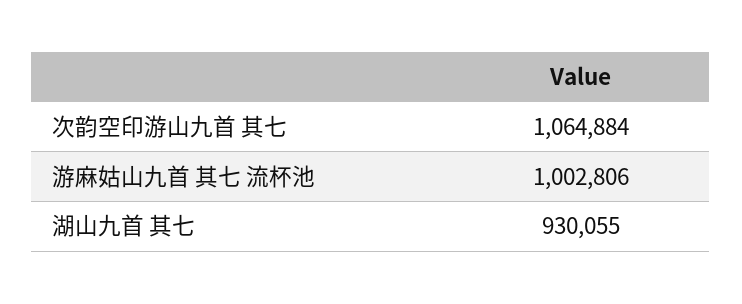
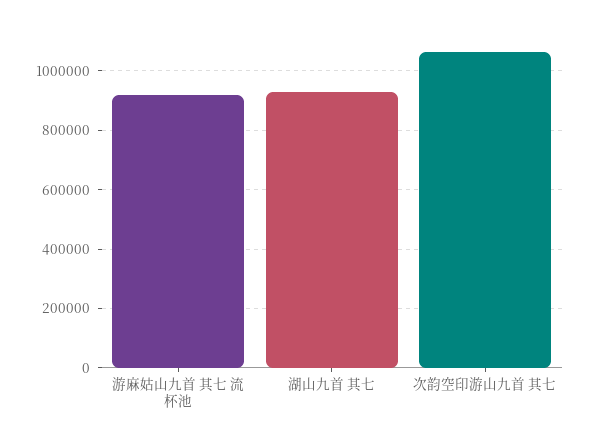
  {
    "次韵空印游山九首 其七": 1064884,
-   "游麻姑山九首 其七 流杯池": 1002806,
+   "游麻姑山九首 其七 流杯池": 925000,
    "湖山九首 其七": 930055
  }

